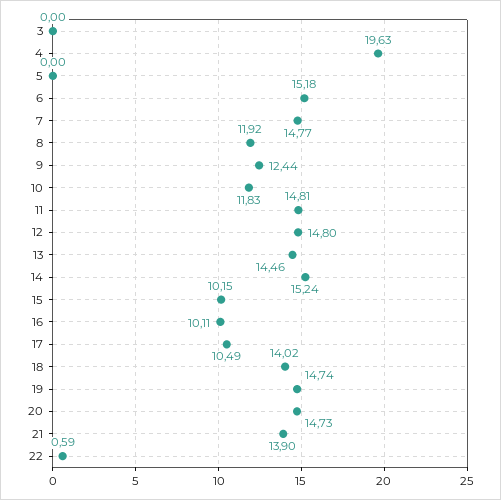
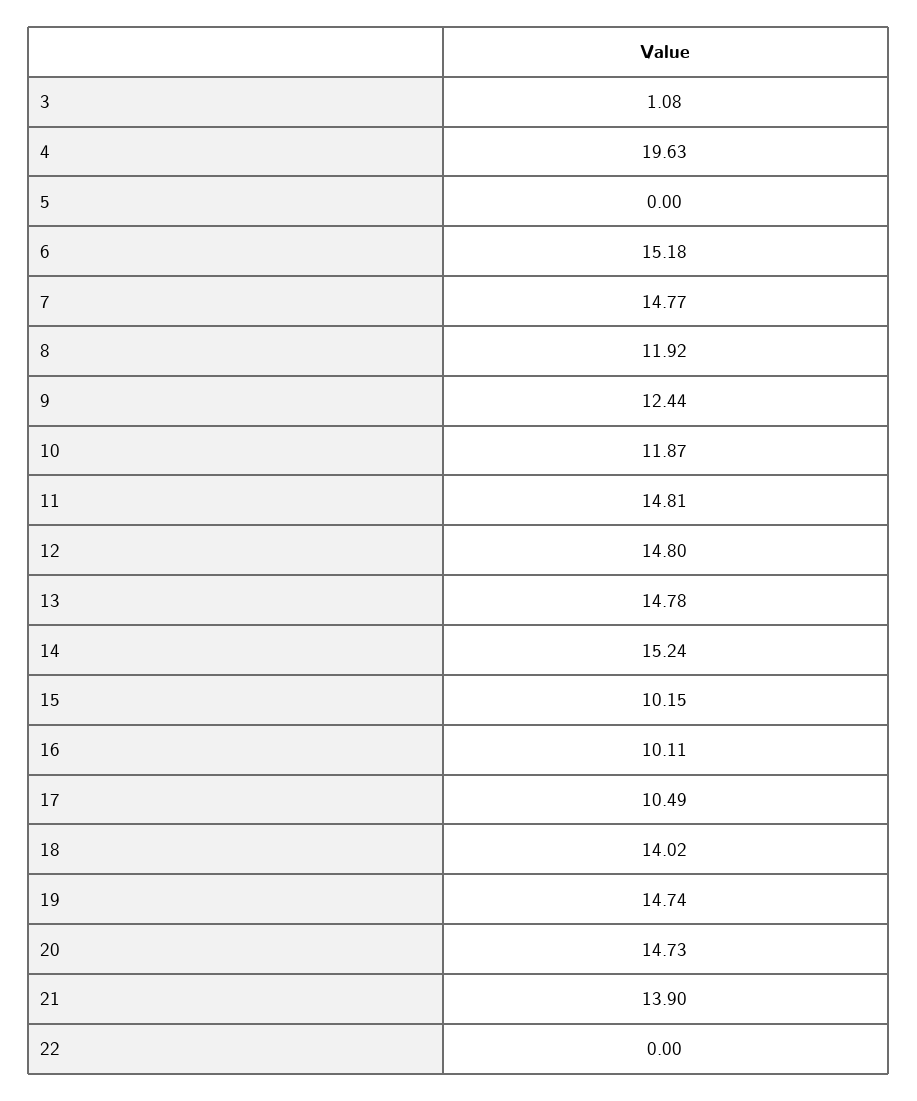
  {
-   "3": 0,
+   "3": 1.08,
    "4": 19.63,
    "5": 0,
    "6": 15.18,
    "7": 14.77,
    "8": 11.92,
    "9": 12.44,
-   "10": 11.83,
+   "10": 11.87,
    "11": 14.81,
    "12": 14.8,
-   "13": 14.46,
+   "13": 14.78,
    "14": 15.24,
    "15": 10.15,
    "16": 10.11,
    "17": 10.49,
    "18": 14.02,
    "19": 14.74,
    "20": 14.73,
    "21": 13.9,
-   "22": 0.59
+   "22": 0
  }

